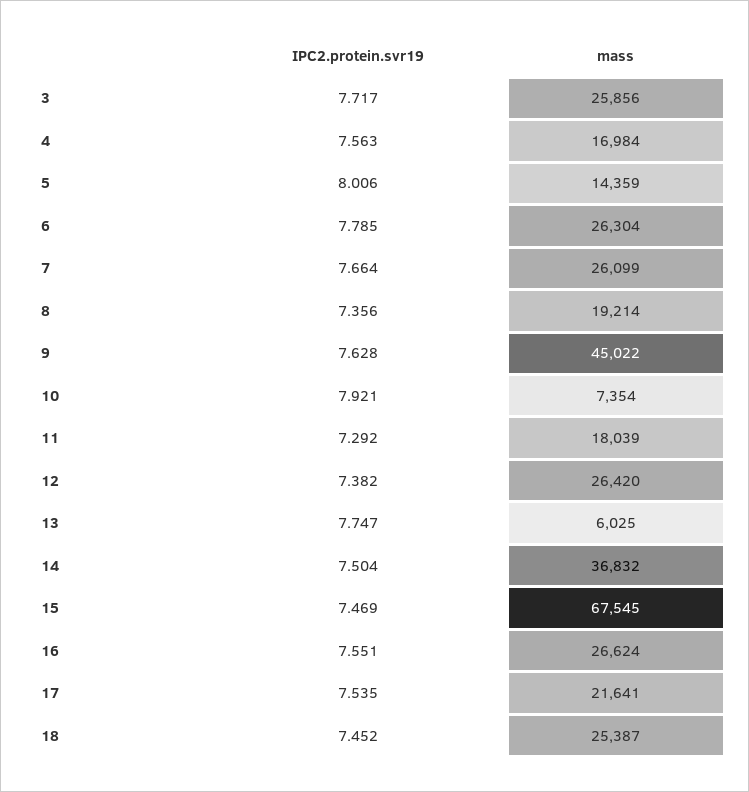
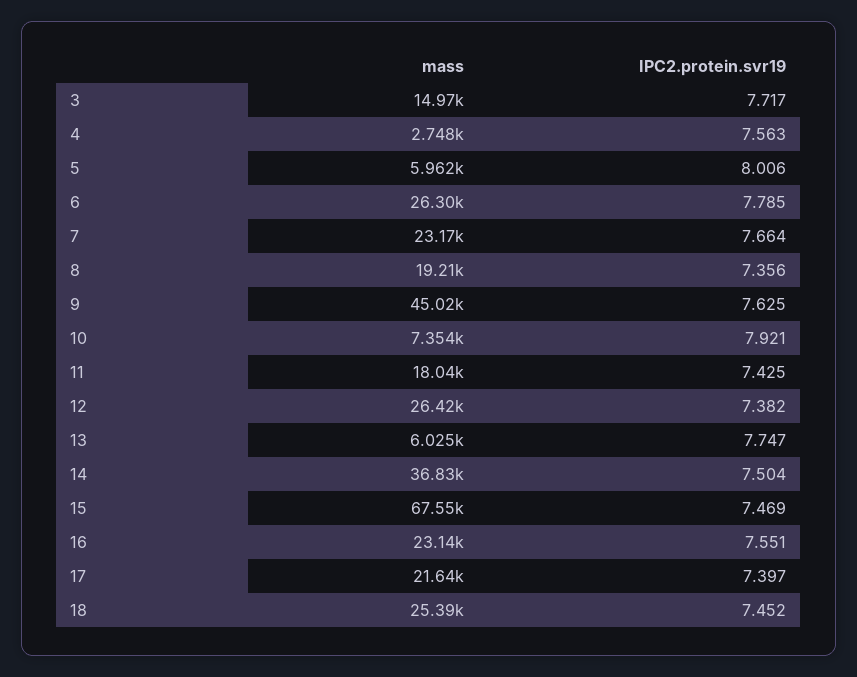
  {
    "IPC2.protein.svr19": {
      "3": 7.717,
      "4": 7.563,
      "5": 8.006,
      "6": 7.785,
      "7": 7.664,
      "8": 7.356,
-     "9": 7.628,
+     "9": 7.625,
      "10": 7.921,
-     "11": 7.292,
+     "11": 7.425,
      "12": 7.382,
      "13": 7.747,
      "14": 7.504,
      "15": 7.469,
      "16": 7.551,
-     "17": 7.535,
+     "17": 7.397,
      "18": 7.452
    },
    "mass": {
-     "3": 25856,
+     "3": 14970,
-     "4": 16984,
+     "4": 2748,
-     "5": 14359,
+     "5": 5962,
      "6": 26304,
-     "7": 26099,
+     "7": 23170,
      "8": 19214,
      "9": 45022,
      "10": 7354,
      "11": 18039,
      "12": 26420,
      "13": 6025,
      "14": 36832,
      "15": 67545,
-     "16": 26624,
+     "16": 23140,
      "17": 21641,
      "18": 25387
    }
  }

